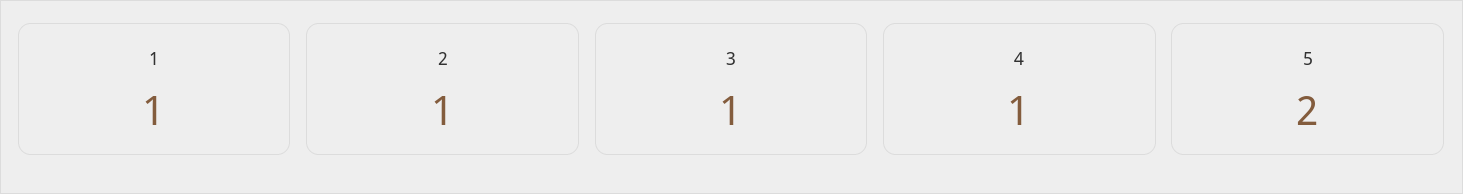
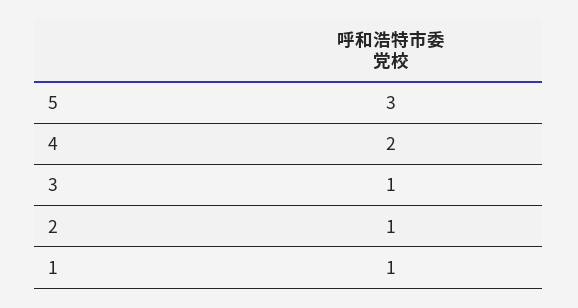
  {
    "1": 1,
    "2": 1,
    "3": 1,
-   "4": 1,
+   "4": 2,
-   "5": 2
+   "5": 3
  }

